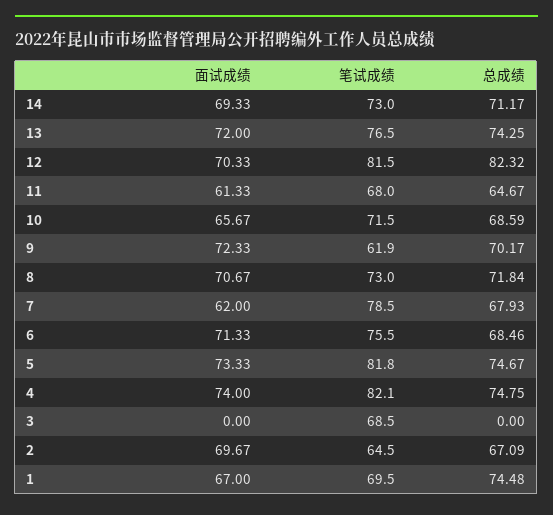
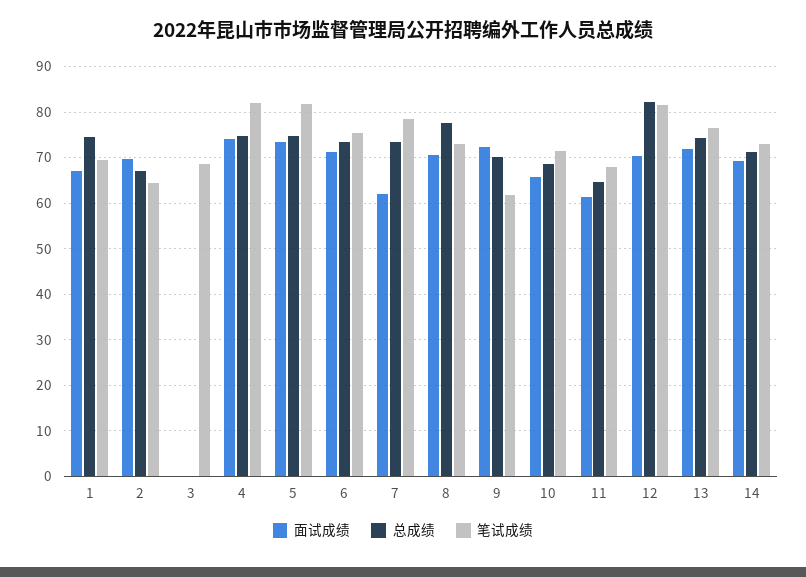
  {
    "面试成绩": {
      "14": 69.33,
      "13": 72,
      "12": 70.33,
      "11": 61.33,
      "10": 65.67,
      "9": 72.33,
      "8": 70.67,
      "7": 62,
      "6": 71.33,
      "5": 73.33,
      "4": 74,
      "3": 0,
      "2": 69.67,
      "1": 67
    },
    "笔试成绩": {
      "14": 73,
      "13": 76.5,
      "12": 81.5,
      "11": 68,
      "10": 71.5,
      "9": 61.9,
      "8": 73,
      "7": 78.5,
      "6": 75.5,
      "5": 81.8,
      "4": 82.1,
      "3": 68.5,
      "2": 64.5,
      "1": 69.5
    },
    "总成绩": {
      "14": 71.17,
      "13": 74.25,
      "12": 82.32,
      "11": 64.67,
      "10": 68.59,
      "9": 70.17,
-     "8": 71.84,
+     "8": 78,
-     "7": 67.93,
+     "7": 74,
-     "6": 68.46,
+     "6": 74,
      "5": 74.67,
      "4": 74.75,
      "3": 0,
      "2": 67.09,
      "1": 74.48
    }
  }

